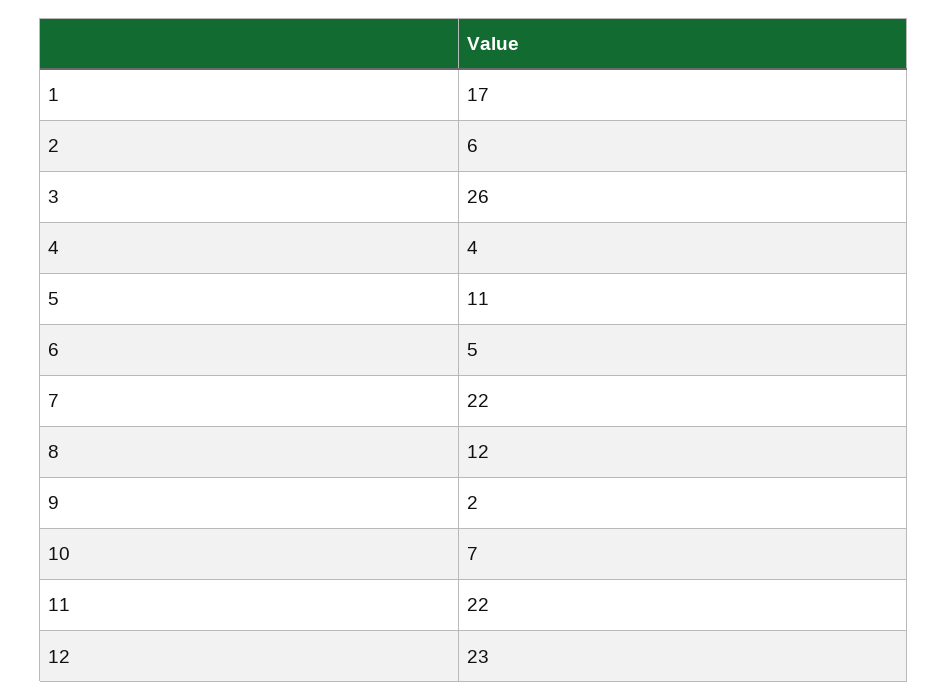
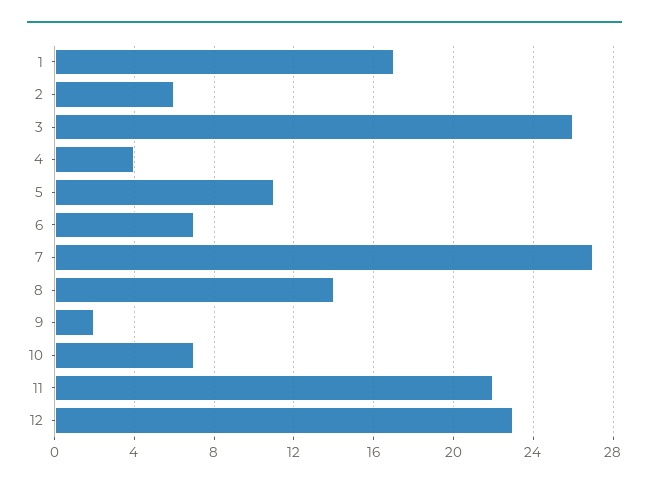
  {
    "1": 17,
    "2": 6,
    "3": 26,
    "4": 4,
    "5": 11,
-   "6": 5,
+   "6": 7,
-   "7": 22,
+   "7": 27,
-   "8": 12,
+   "8": 14,
    "9": 2,
    "10": 7,
    "11": 22,
    "12": 23
  }

